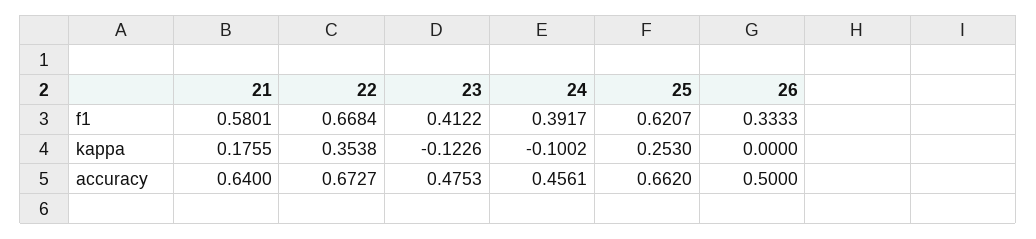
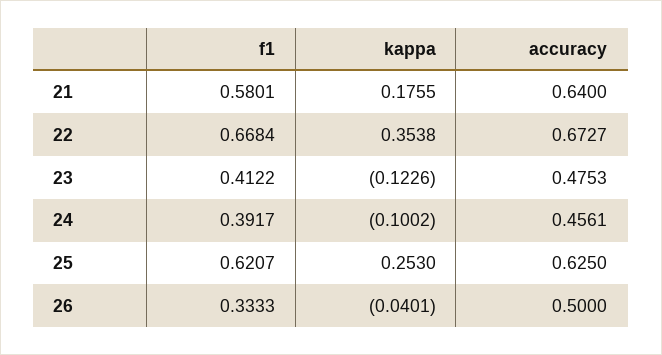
  {
    "21": {
      "f1": 0.5801,
      "kappa": 0.1755,
      "accuracy": 0.64
    },
    "22": {
      "f1": 0.6684,
      "kappa": 0.3538,
      "accuracy": 0.6727
    },
    "23": {
      "f1": 0.4122,
      "kappa": -0.1226,
      "accuracy": 0.4753
    },
    "24": {
      "f1": 0.3917,
      "kappa": -0.1002,
      "accuracy": 0.4561
    },
    "25": {
      "f1": 0.6207,
      "kappa": 0.253,
-     "accuracy": 0.662
+     "accuracy": 0.625
    },
    "26": {
      "f1": 0.3333,
-     "kappa": 0,
+     "kappa": -0.0401,
      "accuracy": 0.5
    }
  }

